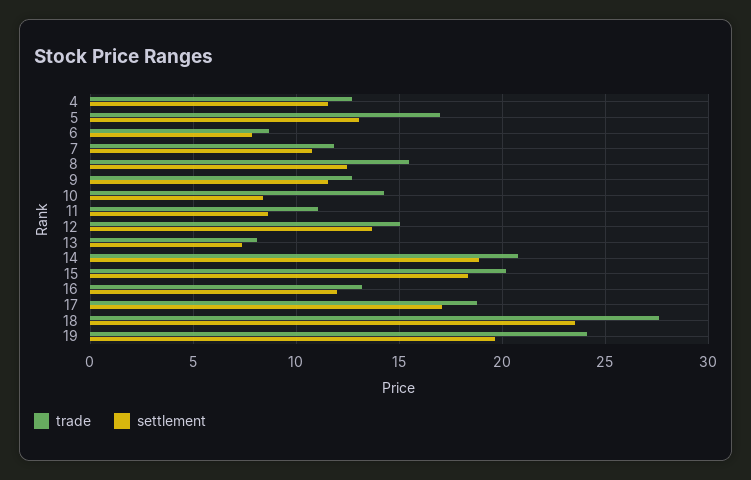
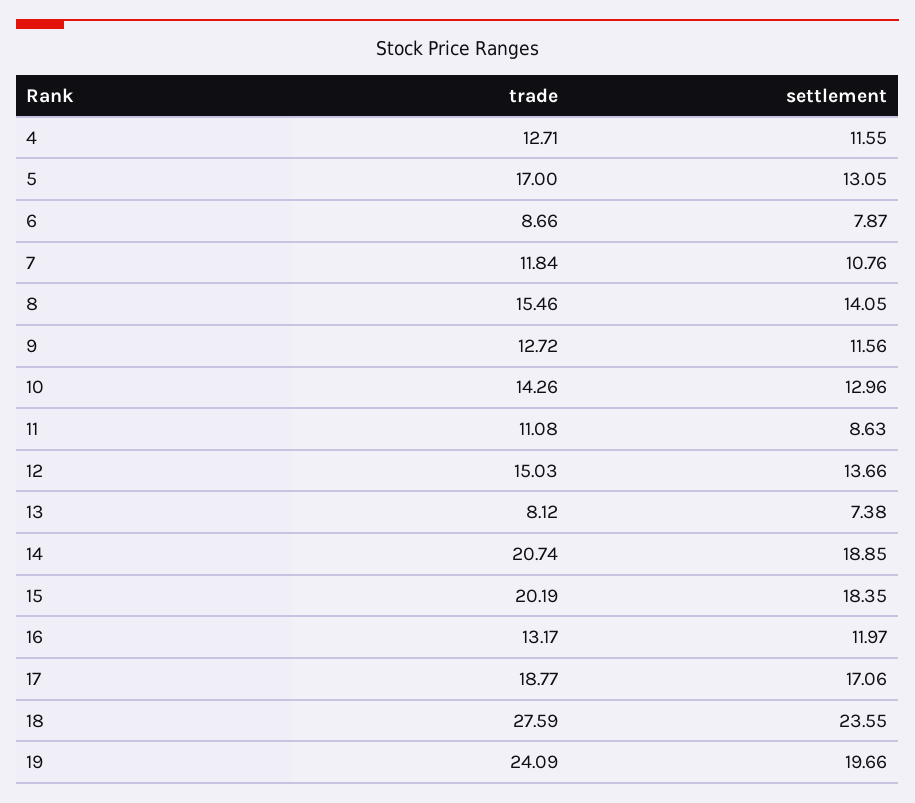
  {
    "trade": {
      "4": 12.71,
      "5": 17,
      "6": 8.66,
      "7": 11.84,
      "8": 15.46,
      "9": 12.72,
      "10": 14.26,
      "11": 11.08,
      "12": 15.03,
      "13": 8.12,
      "14": 20.74,
      "15": 20.19,
      "16": 13.17,
      "17": 18.77,
      "18": 27.59,
      "19": 24.09
    },
    "settlement": {
      "4": 11.55,
      "5": 13.05,
      "6": 7.87,
      "7": 10.76,
-     "8": 12.5,
+     "8": 14.05,
      "9": 11.56,
-     "10": 8.5,
+     "10": 12.96,
      "11": 8.63,
      "12": 13.66,
      "13": 7.38,
      "14": 18.85,
      "15": 18.35,
      "16": 11.97,
      "17": 17.06,
      "18": 23.55,
      "19": 19.66
    }
  }

